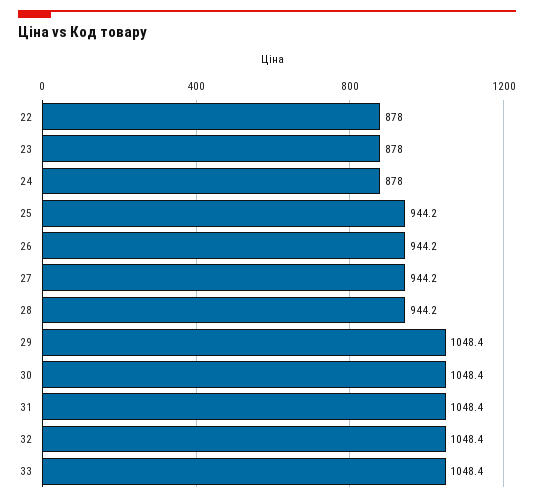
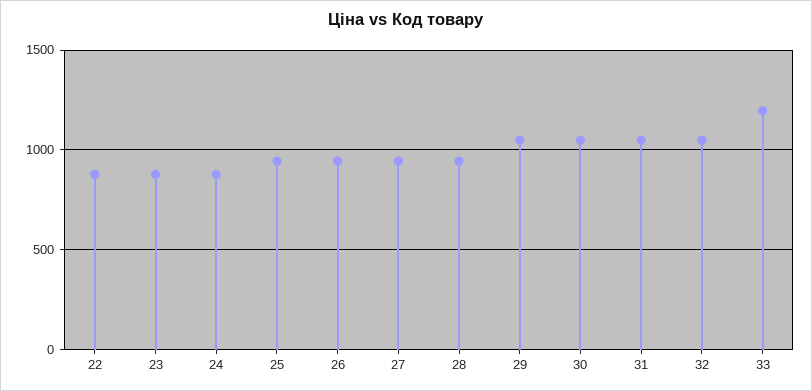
  {
    "22": 878,
    "23": 878,
    "24": 878,
    "25": 944.2,
    "26": 944.2,
    "27": 944.2,
    "28": 944.2,
    "29": 1048.4,
    "30": 1048.4,
    "31": 1048.4,
    "32": 1048.4,
-   "33": 1048.4
+   "33": 1200
  }

